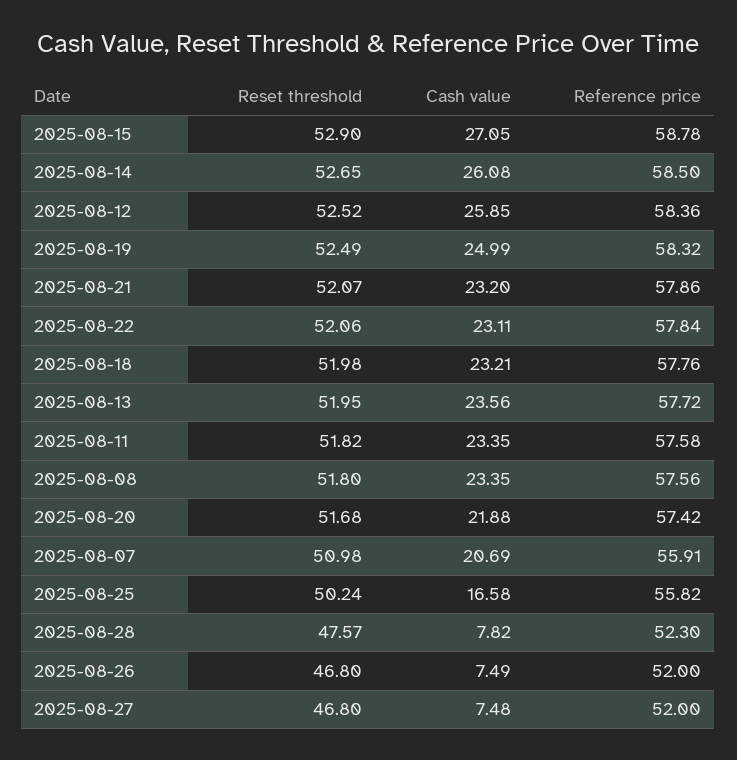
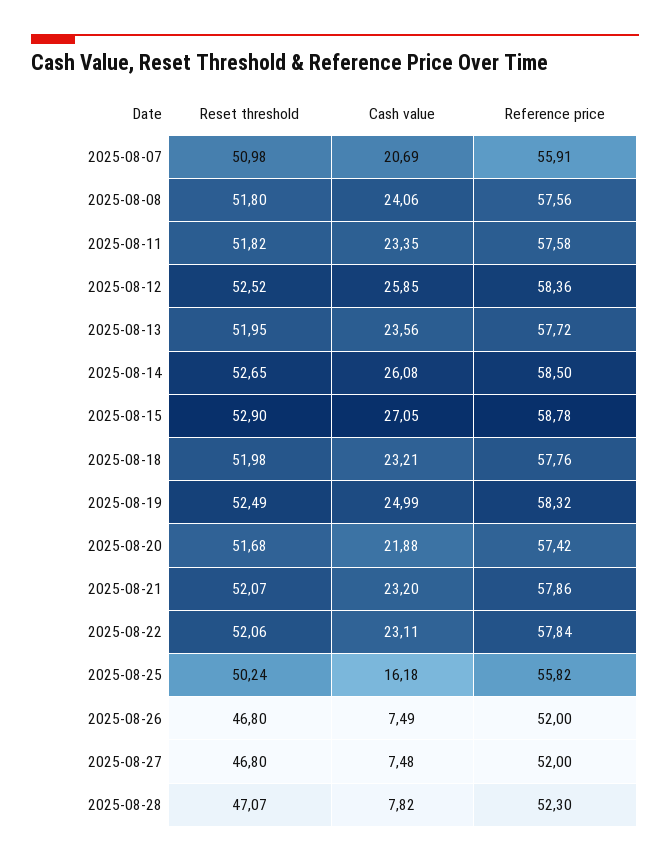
  {
    "Reset threshold": {
      "2025-08-15": 52.9,
      "2025-08-14": 52.65,
      "2025-08-12": 52.52,
      "2025-08-19": 52.49,
      "2025-08-21": 52.07,
      "2025-08-22": 52.06,
      "2025-08-18": 51.98,
      "2025-08-13": 51.95,
      "2025-08-11": 51.82,
      "2025-08-08": 51.8,
      "2025-08-20": 51.68,
      "2025-08-07": 50.98,
      "2025-08-25": 50.24,
-     "2025-08-28": 47.57,
+     "2025-08-28": 47.07,
      "2025-08-26": 46.8,
      "2025-08-27": 46.8
    },
    "Cash value": {
      "2025-08-15": 27.05,
      "2025-08-14": 26.08,
      "2025-08-12": 25.85,
      "2025-08-19": 24.99,
      "2025-08-21": 23.2,
      "2025-08-22": 23.11,
      "2025-08-18": 23.21,
      "2025-08-13": 23.56,
      "2025-08-11": 23.35,
-     "2025-08-08": 23.35,
+     "2025-08-08": 24.06,
      "2025-08-20": 21.88,
      "2025-08-07": 20.69,
-     "2025-08-25": 16.58,
+     "2025-08-25": 16.18,
      "2025-08-28": 7.82,
      "2025-08-26": 7.49,
      "2025-08-27": 7.48
    },
    "Reference price": {
      "2025-08-15": 58.78,
      "2025-08-14": 58.5,
      "2025-08-12": 58.36,
      "2025-08-19": 58.32,
      "2025-08-21": 57.86,
      "2025-08-22": 57.84,
      "2025-08-18": 57.76,
      "2025-08-13": 57.72,
      "2025-08-11": 57.58,
      "2025-08-08": 57.56,
      "2025-08-20": 57.42,
      "2025-08-07": 55.91,
      "2025-08-25": 55.82,
      "2025-08-28": 52.3,
      "2025-08-26": 52,
      "2025-08-27": 52
    }
  }

